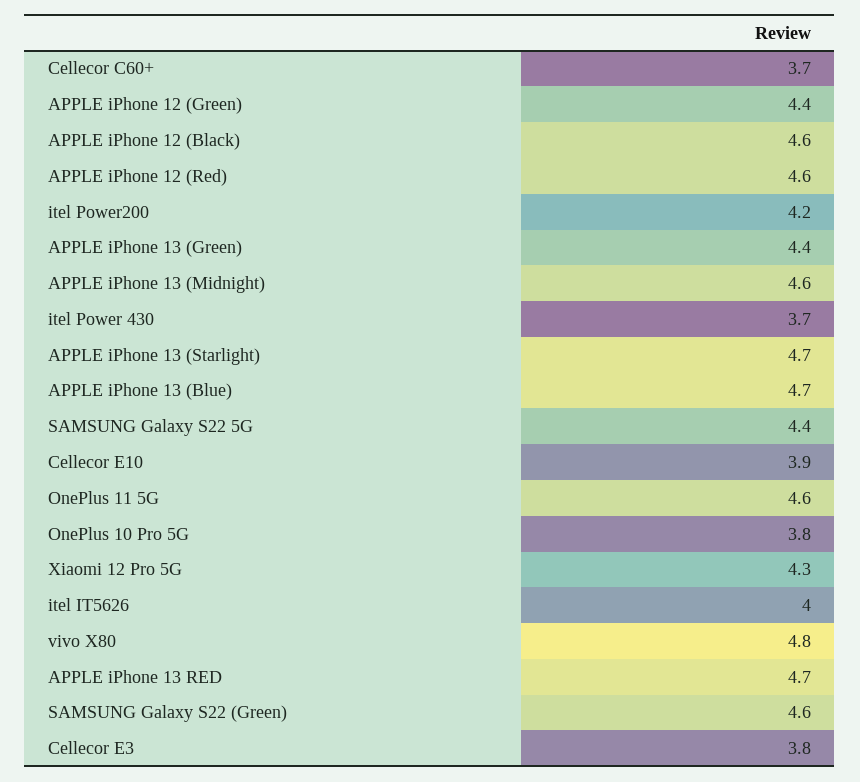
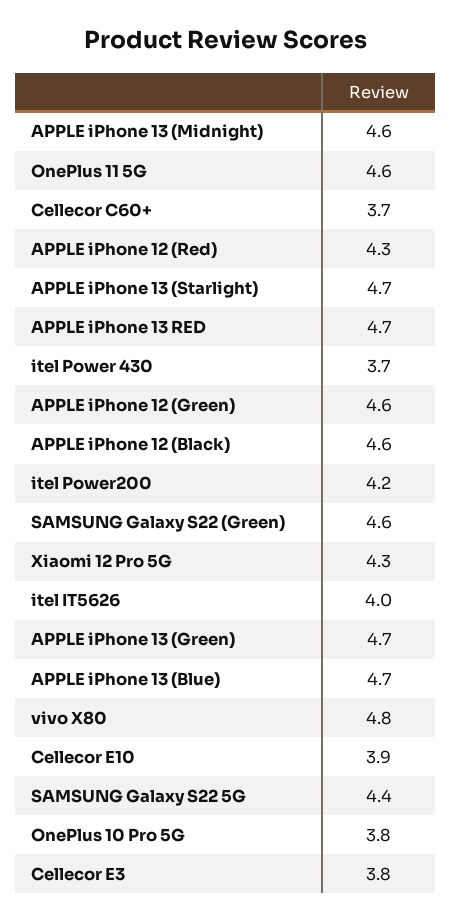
  {
    "Cellecor C60+": 3.7,
-   "APPLE iPhone 12 (Green)": 4.4,
+   "APPLE iPhone 12 (Green)": 4.6,
    "APPLE iPhone 12 (Black)": 4.6,
-   "APPLE iPhone 12 (Red)": 4.6,
+   "APPLE iPhone 12 (Red)": 4.3,
    "itel Power200": 4.2,
-   "APPLE iPhone 13 (Green)": 4.4,
+   "APPLE iPhone 13 (Green)": 4.7,
    "APPLE iPhone 13 (Midnight)": 4.6,
    "itel Power 430": 3.7,
    "APPLE iPhone 13 (Starlight)": 4.7,
    "APPLE iPhone 13 (Blue)": 4.7,
    "SAMSUNG Galaxy S22 5G": 4.4,
    "Cellecor E10": 3.9,
    "OnePlus 11 5G": 4.6,
    "OnePlus 10 Pro 5G": 3.8,
    "Xiaomi 12 Pro 5G": 4.3,
    "itel IT5626": 4,
    "vivo X80": 4.8,
    "APPLE iPhone 13 RED": 4.7,
    "SAMSUNG Galaxy S22 (Green)": 4.6,
    "Cellecor E3": 3.8
  }

